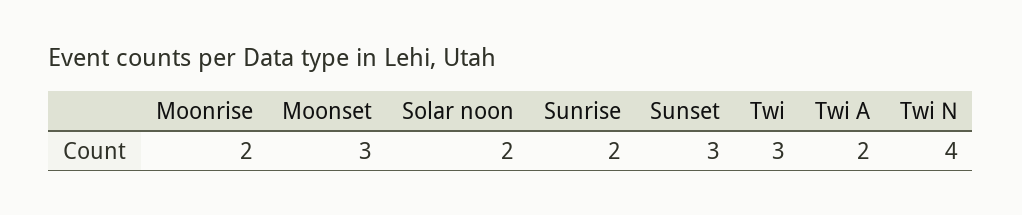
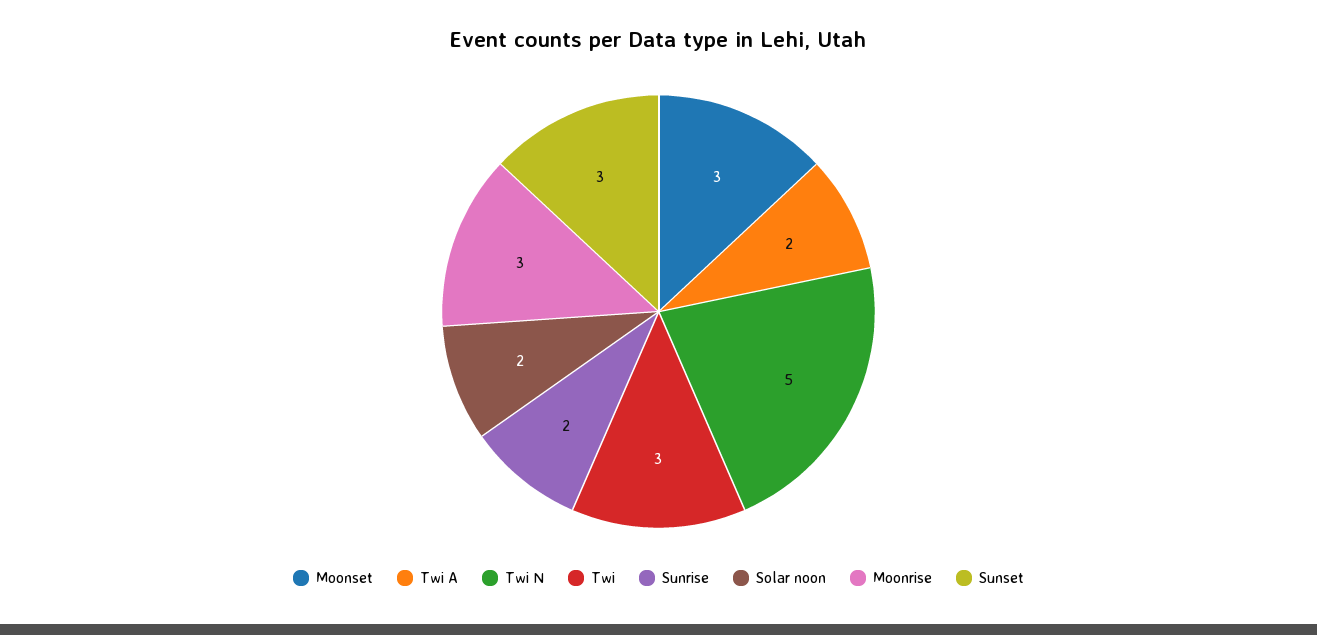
  {
-   "Moonrise": 2,
+   "Moonrise": 3,
    "Moonset": 3,
    "Solar noon": 2,
    "Sunrise": 2,
    "Sunset": 3,
    "Twi": 3,
    "Twi A": 2,
-   "Twi N": 4
+   "Twi N": 5
  }

